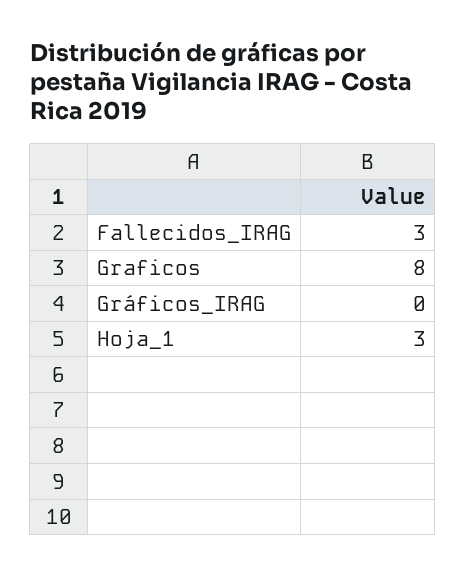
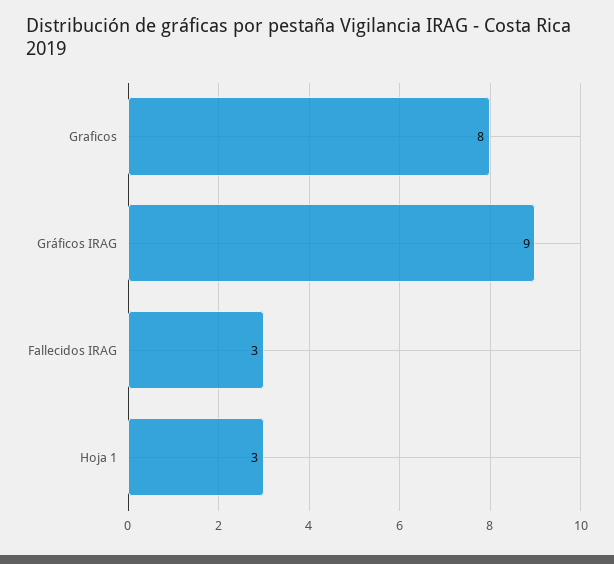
  {
    "Fallecidos_IRAG": 3,
    "Graficos": 8,
-   "Gráficos_IRAG": 0,
+   "Gráficos_IRAG": 9,
    "Hoja_1": 3
  }

